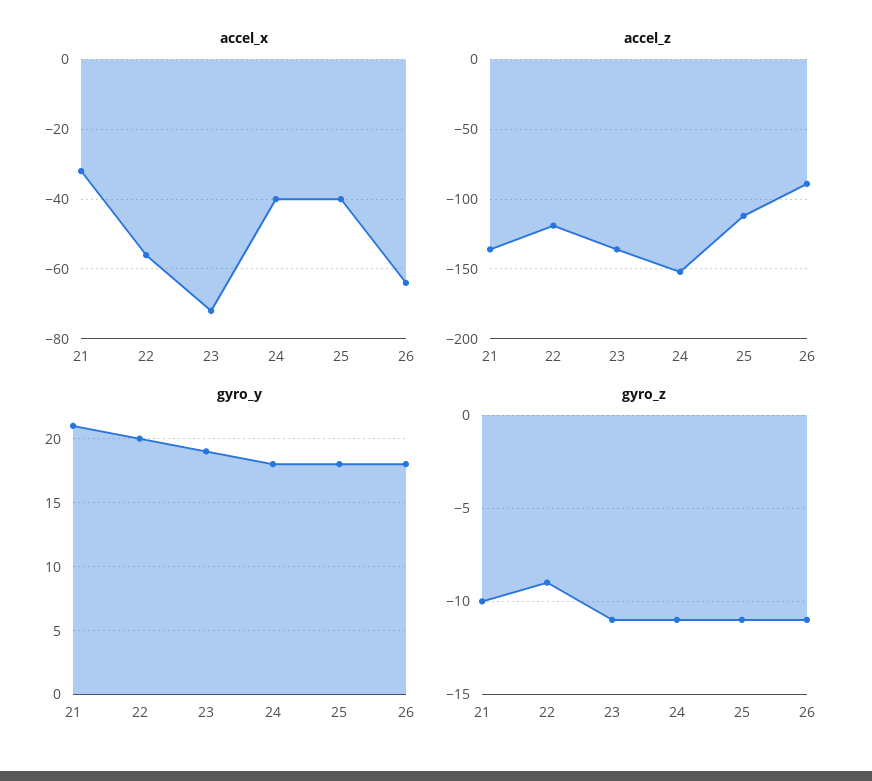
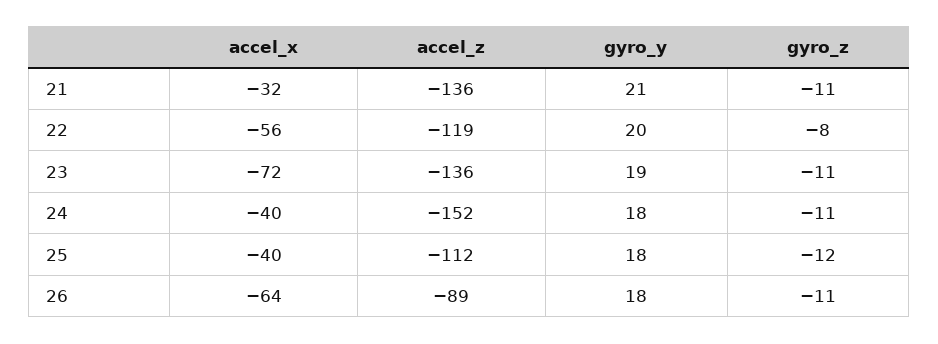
  {
    "accel_x": {
      "21": -32,
      "22": -56,
      "23": -72,
      "24": -40,
      "25": -40,
      "26": -64
    },
    "accel_z": {
      "21": -136,
      "22": -119,
      "23": -136,
      "24": -152,
      "25": -112,
      "26": -89
    },
    "gyro_y": {
      "21": 21,
      "22": 20,
      "23": 19,
      "24": 18,
      "25": 18,
      "26": 18
    },
    "gyro_z": {
-     "21": -10,
+     "21": -11,
-     "22": -9,
+     "22": -8,
      "23": -11,
      "24": -11,
-     "25": -11,
+     "25": -12,
      "26": -11
    }
  }

